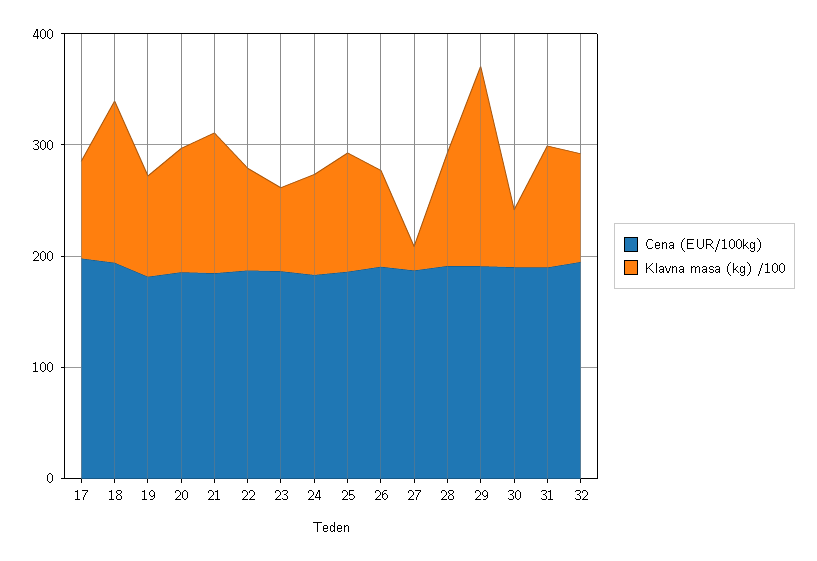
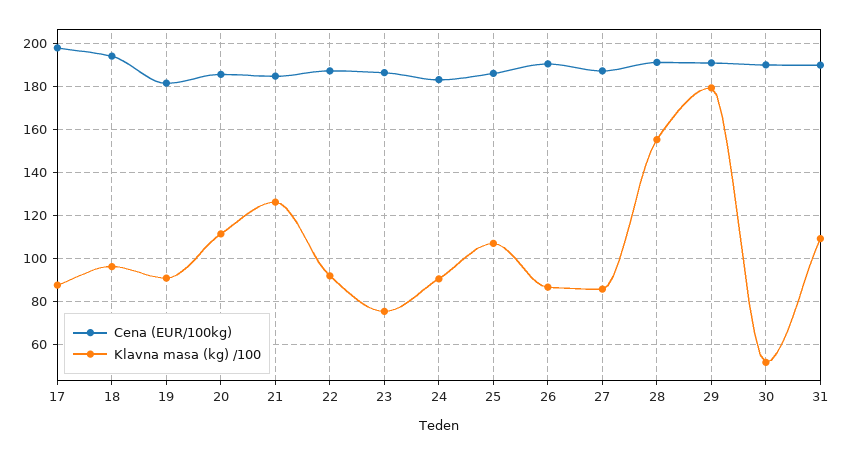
  {
    "Cena (EUR/100kg)": {
      "17": 200,
      "18": 195,
      "19": 180,
      "20": 185,
      "21": 185,
      "22": 185,
      "23": 185,
      "24": 185,
      "25": 185,
      "26": 190,
      "27": 185,
      "28": 190,
      "29": 190,
      "30": 190,
-     "31": 190,
+     "31": 190
-     "32": 200
    },
    "Klavna masa (kg) /100": {
      "17": 85,
-     "18": 140,
+     "18": 95,
      "19": 90,
      "20": 110,
      "21": 125,
      "22": 90,
      "23": 75,
      "24": 90,
      "25": 105,
      "26": 85,
-     "27": 20,
+     "27": 85,
-     "28": 100,
+     "28": 155,
      "29": 180,
      "30": 50,
-     "31": 110,
+     "31": 110
-     "32": 100
    }
  }

